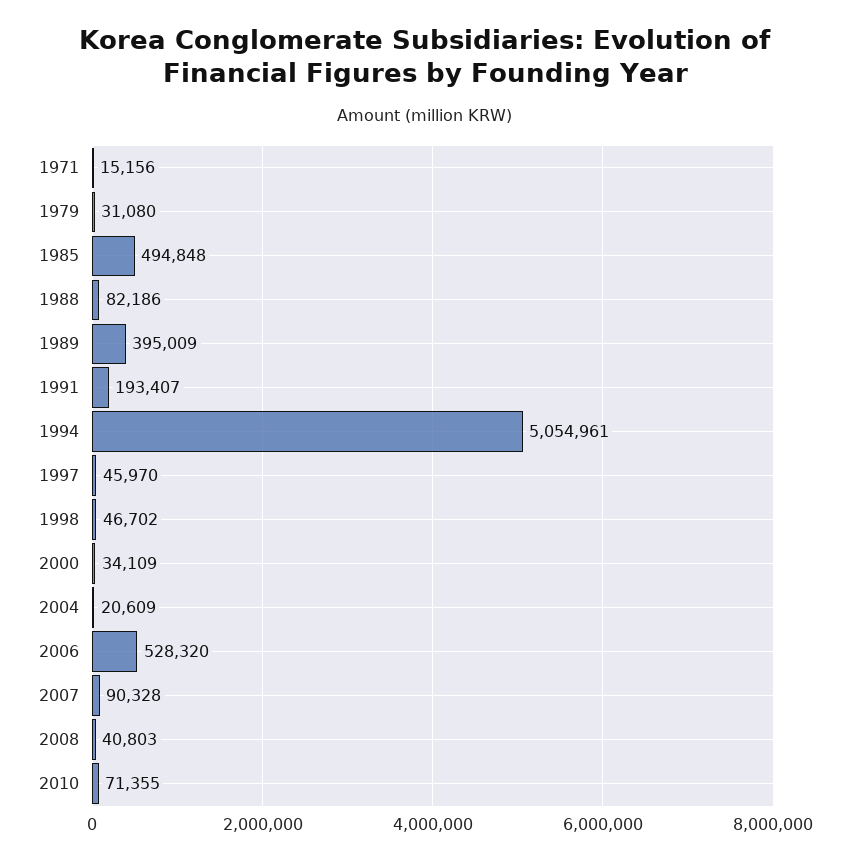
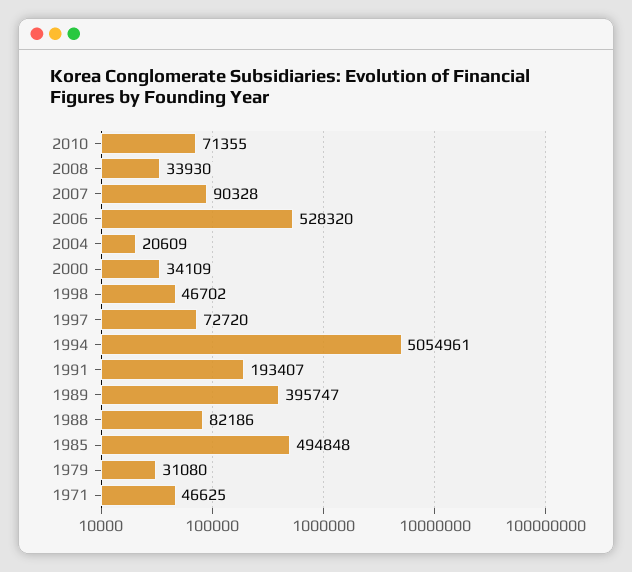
  {
-   "1971": 15156,
+   "1971": 46625,
    "1979": 31080,
    "1985": 494848,
    "1988": 82186,
-   "1989": 395009,
+   "1989": 395747,
    "1991": 193407,
    "1994": 5054961,
-   "1997": 45970,
+   "1997": 72720,
    "1998": 46702,
    "2000": 34109,
    "2004": 20609,
    "2006": 528320,
    "2007": 90328,
-   "2008": 40803,
+   "2008": 33930,
    "2010": 71355
  }

